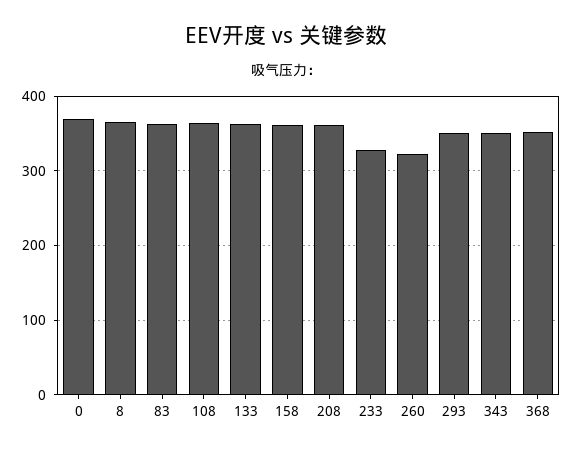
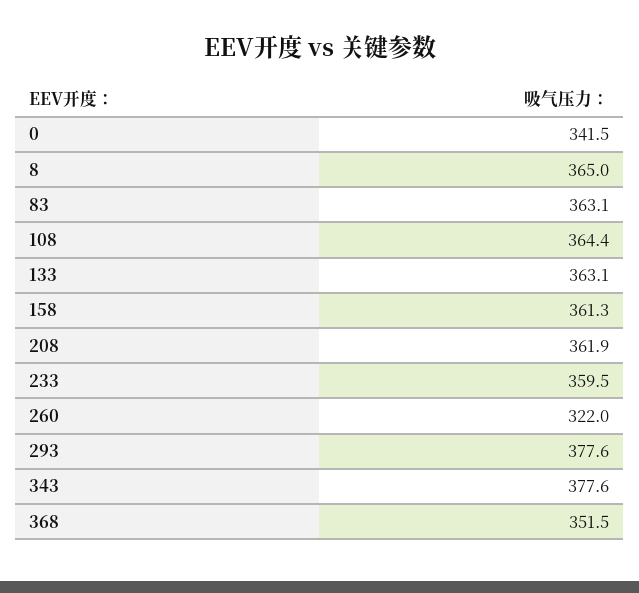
  {
-   "0": 370,
+   "0": 341.5,
    "8": 365,
    "83": 363.1,
    "108": 364.4,
    "133": 363.1,
    "158": 361.3,
    "208": 361.9,
-   "233": 330,
+   "233": 359.5,
    "260": 322,
-   "293": 350,
+   "293": 377.6,
-   "343": 350,
+   "343": 377.6,
    "368": 351.5
  }

